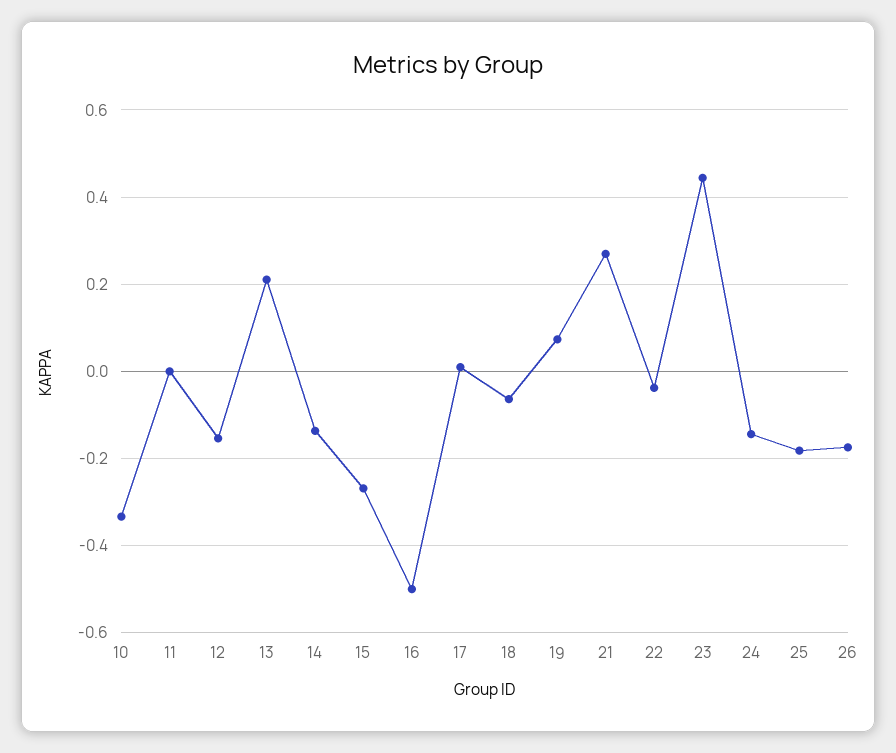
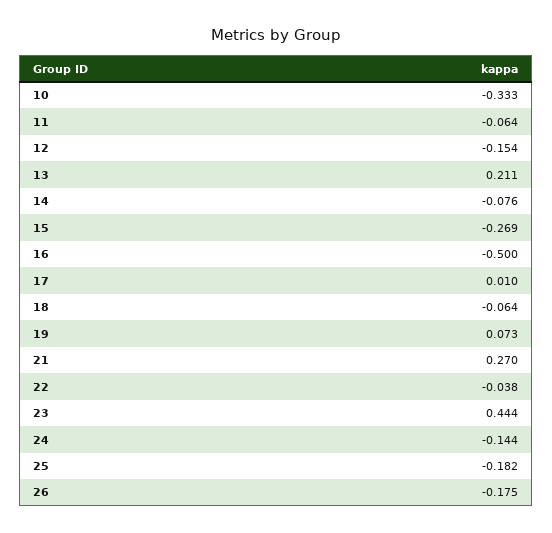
  {
    "10": -0.333,
-   "11": 0,
+   "11": -0.064,
    "12": -0.154,
    "13": 0.211,
-   "14": -0.14,
+   "14": -0.076,
    "15": -0.269,
    "16": -0.5,
    "17": 0.01,
    "18": -0.064,
    "19": 0.073,
    "21": 0.27,
    "22": -0.038,
    "23": 0.444,
    "24": -0.144,
    "25": -0.182,
    "26": -0.175
  }

